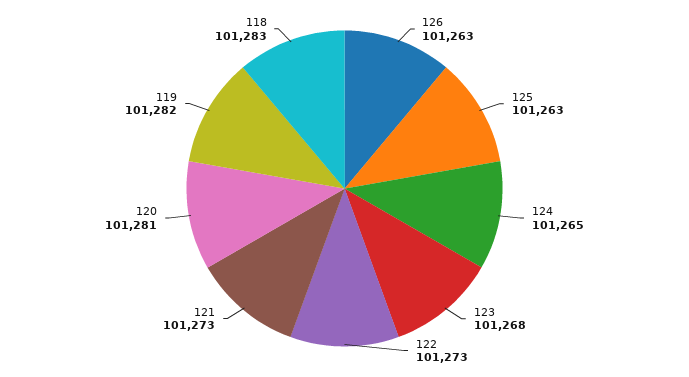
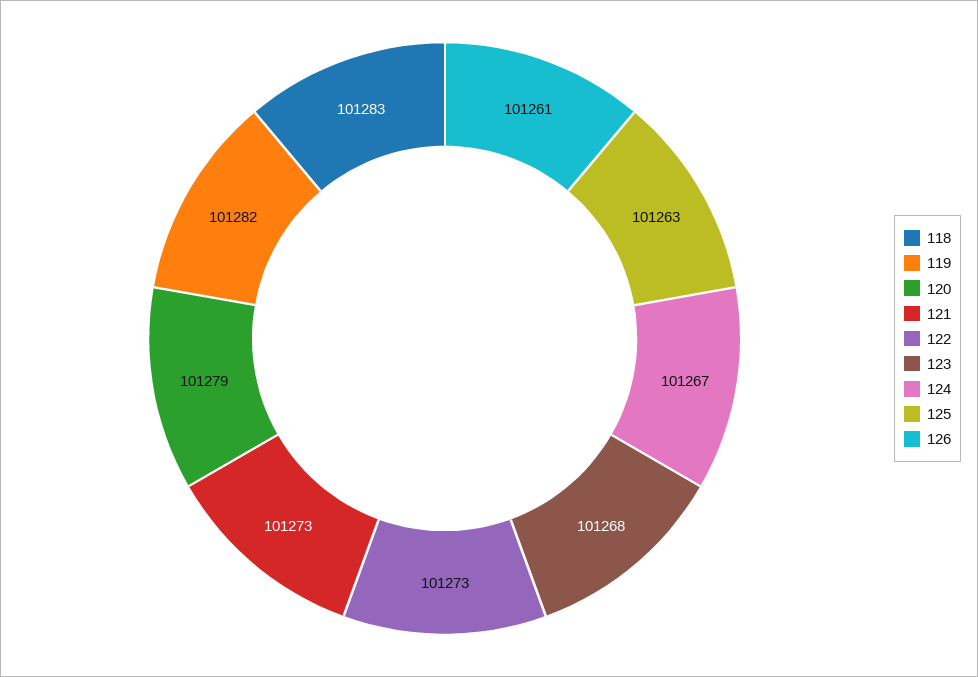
  {
-   "126": 101263,
+   "126": 101261,
    "125": 101263,
-   "124": 101265,
+   "124": 101267,
    "123": 101268,
    "122": 101273,
    "121": 101273,
-   "120": 101281,
+   "120": 101279,
    "119": 101282,
    "118": 101283
  }

